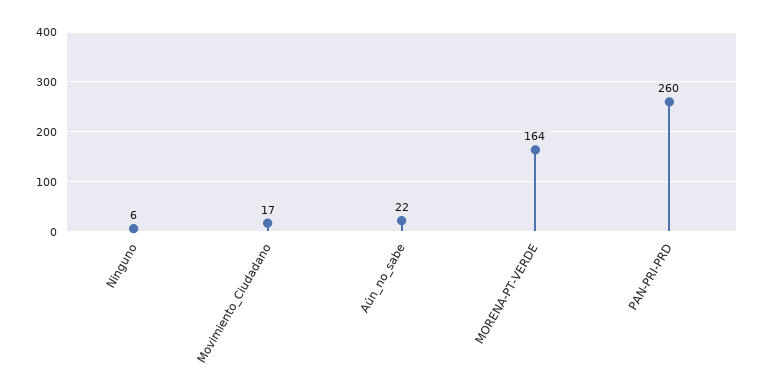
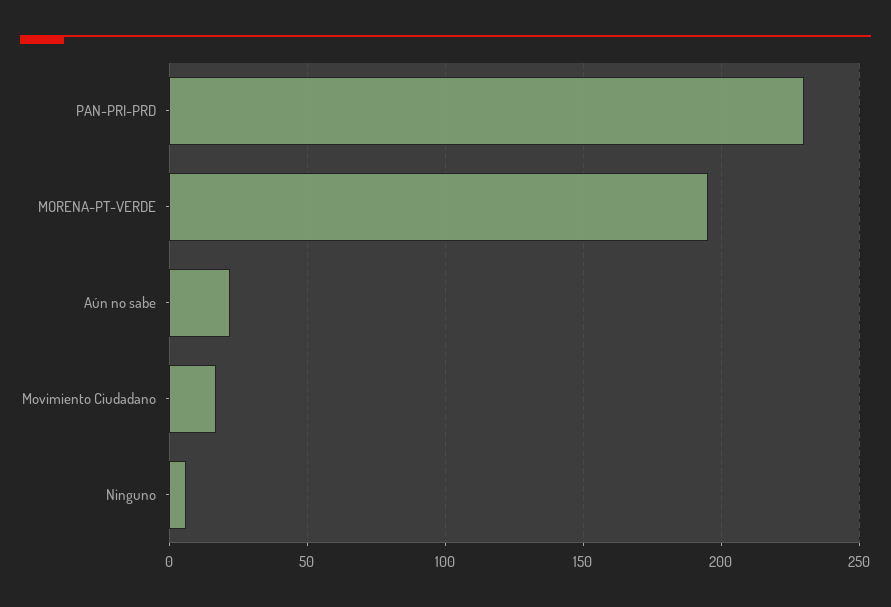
  {
    "Ninguno": 6,
    "Movimiento_Ciudadano": 17,
    "Aún_no_sabe": 22,
-   "MORENA-PT-VERDE": 164,
+   "MORENA-PT-VERDE": 195,
-   "PAN-PRI-PRD": 260
+   "PAN-PRI-PRD": 230
  }

